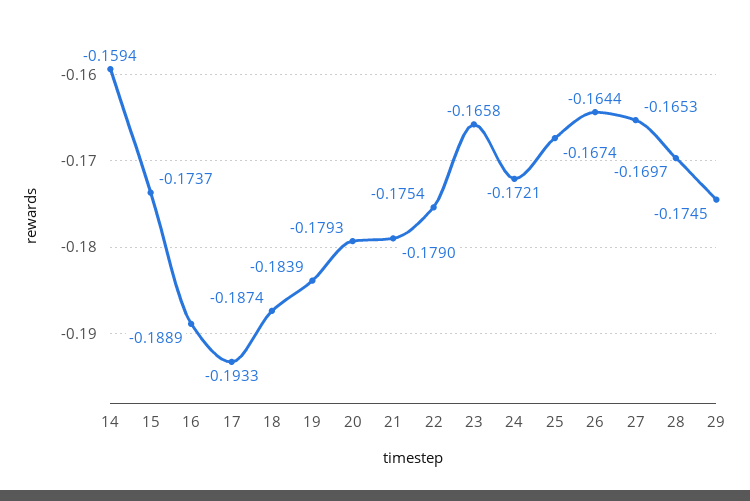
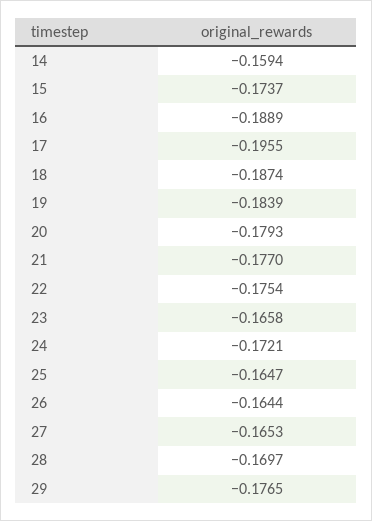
  {
    "14": -0.1594,
    "15": -0.1737,
    "16": -0.1889,
-   "17": -0.1933,
+   "17": -0.1955,
    "18": -0.1874,
    "19": -0.1839,
    "20": -0.1793,
-   "21": -0.179,
+   "21": -0.177,
    "22": -0.1754,
    "23": -0.1658,
    "24": -0.1721,
-   "25": -0.1674,
+   "25": -0.1647,
    "26": -0.1644,
    "27": -0.1653,
    "28": -0.1697,
-   "29": -0.1745
+   "29": -0.1765
  }

